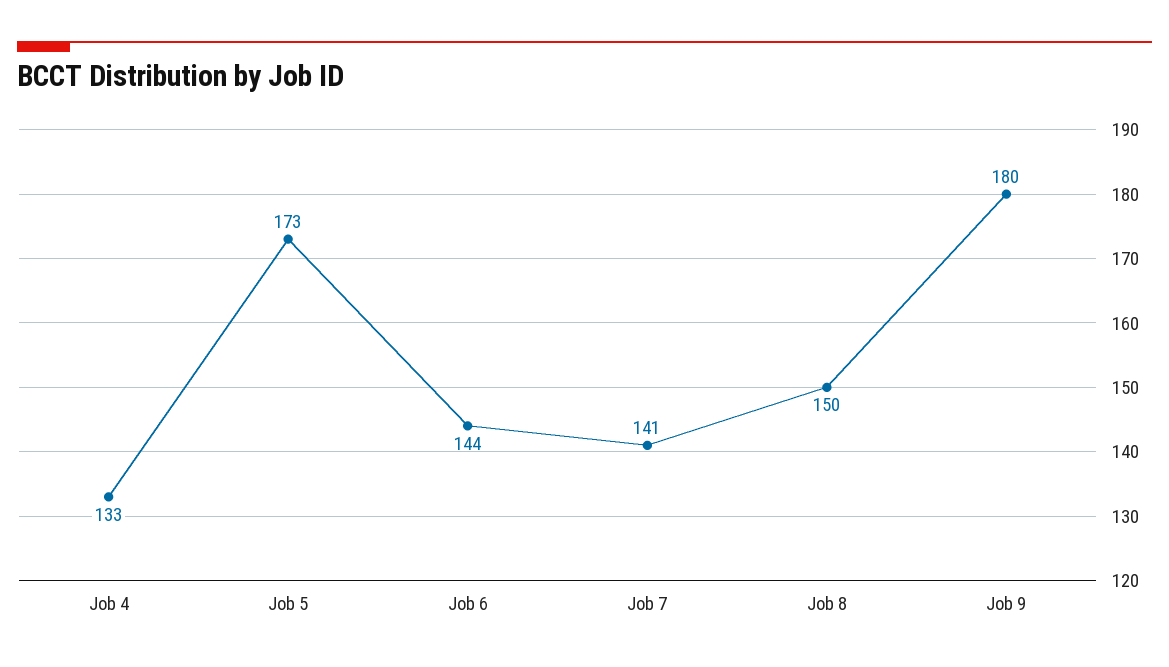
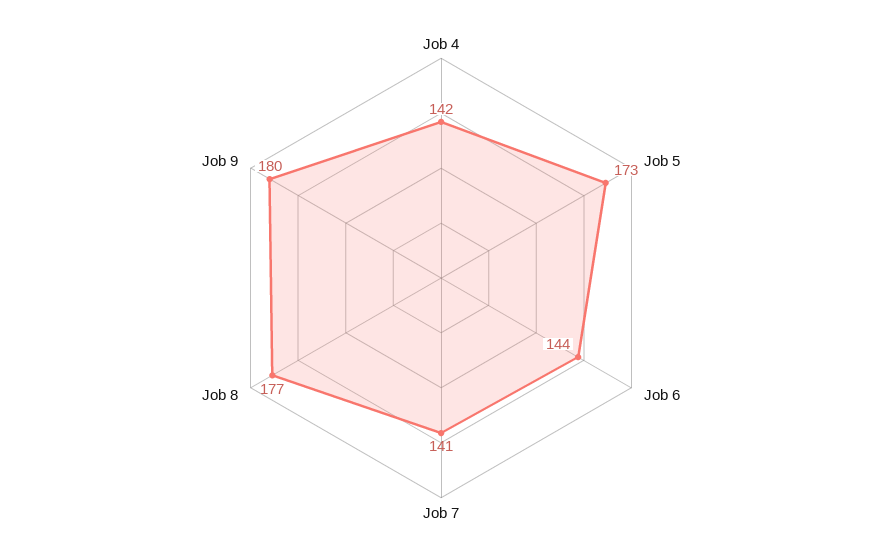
  {
-   "Job 4": 133,
+   "Job 4": 142,
    "Job 5": 173,
    "Job 6": 144,
    "Job 7": 141,
-   "Job 8": 150,
+   "Job 8": 177,
    "Job 9": 180
  }

